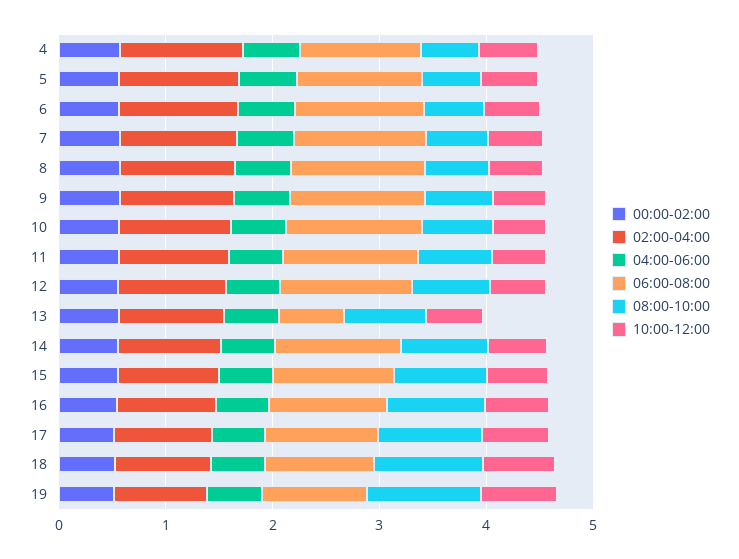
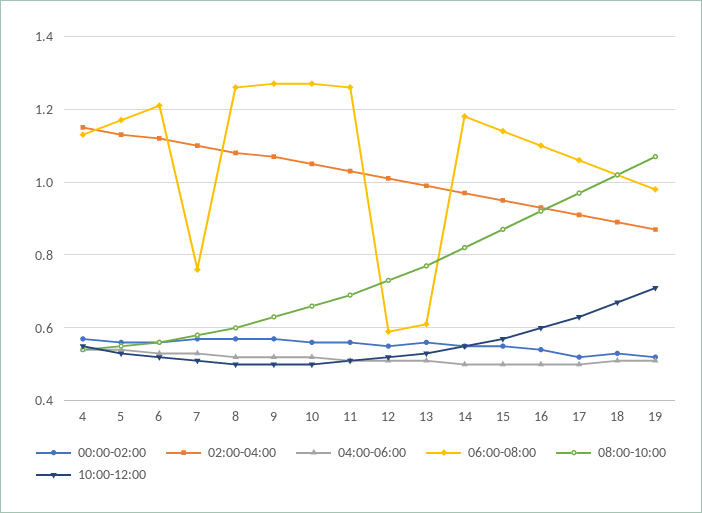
  {
    "00:00-02:00": {
      "4": 0.55,
      "5": 0.55,
      "6": 0.55,
      "7": 0.55,
      "8": 0.55,
      "9": 0.55,
      "10": 0.55,
      "11": 0.55,
      "12": 0.55,
      "13": 0.55,
      "14": 0.55,
      "15": 0.55,
      "16": 0.55,
      "17": 0.5,
      "18": 0.55,
      "19": 0.5
    },
    "02:00-04:00": {
      "4": 1.15,
      "5": 1.15,
      "6": 1.1,
      "7": 1.1,
      "8": 1.1,
      "9": 1.05,
      "10": 1.05,
      "11": 1.05,
      "12": 1,
      "13": 1,
      "14": 0.95,
      "15": 0.95,
      "16": 0.95,
      "17": 0.9,
      "18": 0.9,
      "19": 0.85
    },
    "04:00-06:00": {
      "4": 0.55,
      "5": 0.55,
      "6": 0.55,
      "7": 0.55,
      "8": 0.5,
      "9": 0.5,
      "10": 0.5,
      "11": 0.5,
      "12": 0.5,
      "13": 0.5,
      "14": 0.5,
      "15": 0.5,
      "16": 0.5,
      "17": 0.5,
      "18": 0.5,
      "19": 0.5
    },
    "06:00-08:00": {
      "4": 1.15,
      "5": 1.15,
      "6": 1.2,
-     "7": 1.2,
+     "7": 0.75,
      "8": 1.25,
      "9": 1.25,
      "10": 1.25,
      "11": 1.25,
-     "12": 1.2,
+     "12": 0.6,
      "13": 0.6,
      "14": 1.2,
      "15": 1.15,
      "16": 1.1,
      "17": 1.05,
      "18": 1,
      "19": 1
    },
    "08:00-10:00": {
      "4": 0.55,
      "5": 0.55,
      "6": 0.55,
      "7": 0.6,
      "8": 0.6,
      "9": 0.65,
      "10": 0.65,
      "11": 0.7,
      "12": 0.75,
      "13": 0.75,
      "14": 0.8,
      "15": 0.85,
      "16": 0.9,
      "17": 0.95,
      "18": 1,
      "19": 1.05
    },
    "10:00-12:00": {
      "4": 0.55,
      "5": 0.55,
      "6": 0.5,
      "7": 0.5,
      "8": 0.5,
      "9": 0.5,
      "10": 0.5,
      "11": 0.5,
      "12": 0.5,
      "13": 0.55,
      "14": 0.55,
      "15": 0.55,
      "16": 0.6,
      "17": 0.65,
      "18": 0.65,
      "19": 0.7
    }
  }

